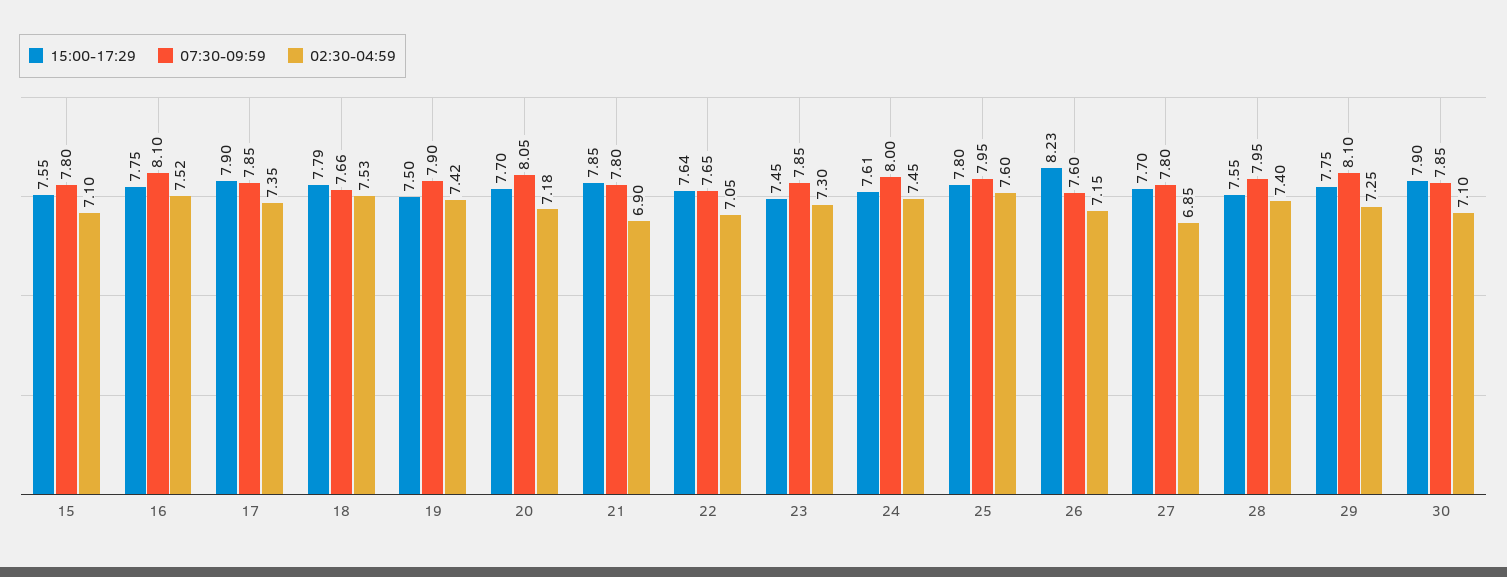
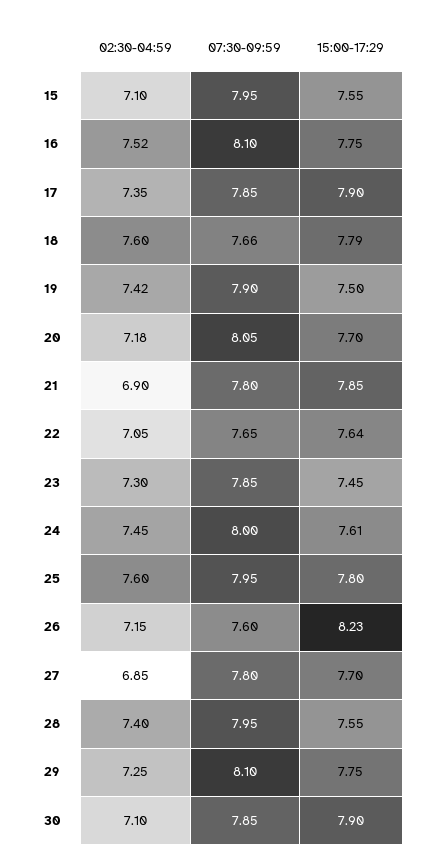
  {
    "15:00-17:29": {
      "15": 7.55,
      "16": 7.75,
      "17": 7.9,
      "18": 7.79,
      "19": 7.5,
      "20": 7.7,
      "21": 7.85,
      "22": 7.64,
      "23": 7.45,
      "24": 7.61,
      "25": 7.8,
      "26": 8.23,
      "27": 7.7,
      "28": 7.55,
      "29": 7.75,
      "30": 7.9
    },
    "07:30-09:59": {
-     "15": 7.8,
+     "15": 7.95,
      "16": 8.1,
      "17": 7.85,
      "18": 7.66,
      "19": 7.9,
      "20": 8.05,
      "21": 7.8,
      "22": 7.65,
      "23": 7.85,
      "24": 8,
      "25": 7.95,
      "26": 7.6,
      "27": 7.8,
      "28": 7.95,
      "29": 8.1,
      "30": 7.85
    },
    "02:30-04:59": {
      "15": 7.1,
      "16": 7.52,
      "17": 7.35,
-     "18": 7.53,
+     "18": 7.6,
      "19": 7.42,
      "20": 7.18,
      "21": 6.9,
      "22": 7.05,
      "23": 7.3,
      "24": 7.45,
      "25": 7.6,
      "26": 7.15,
      "27": 6.85,
      "28": 7.4,
      "29": 7.25,
      "30": 7.1
    }
  }

